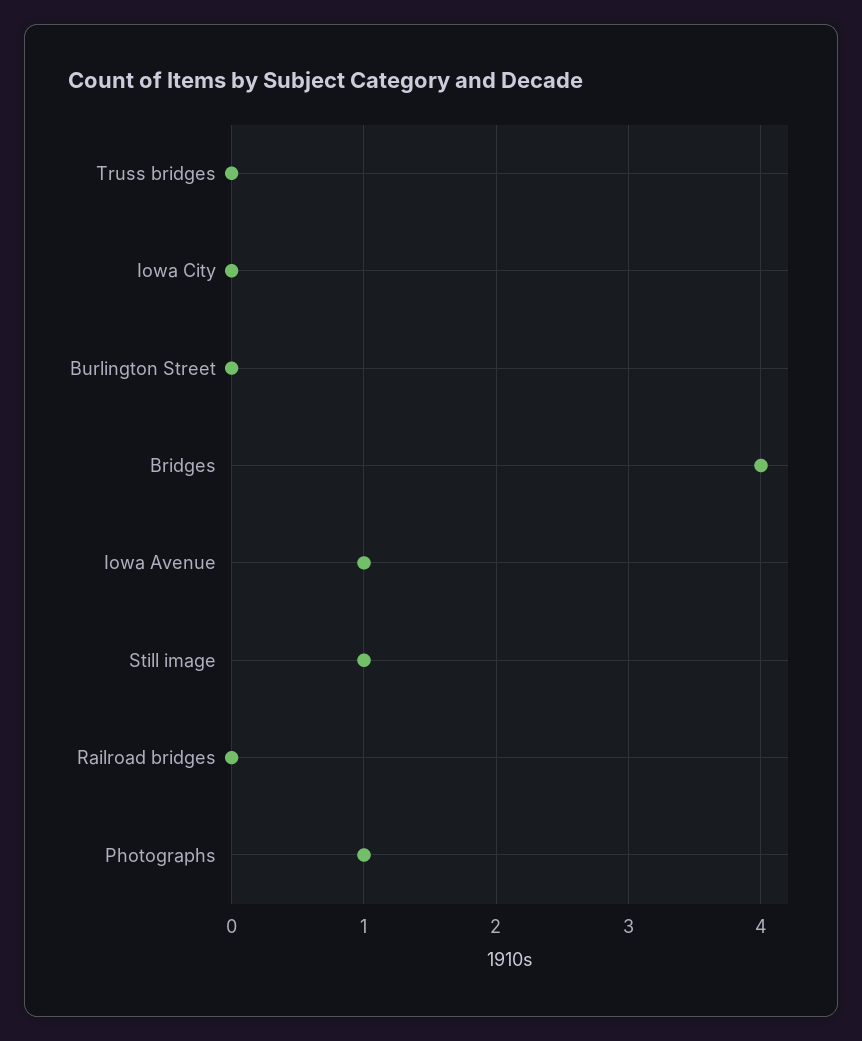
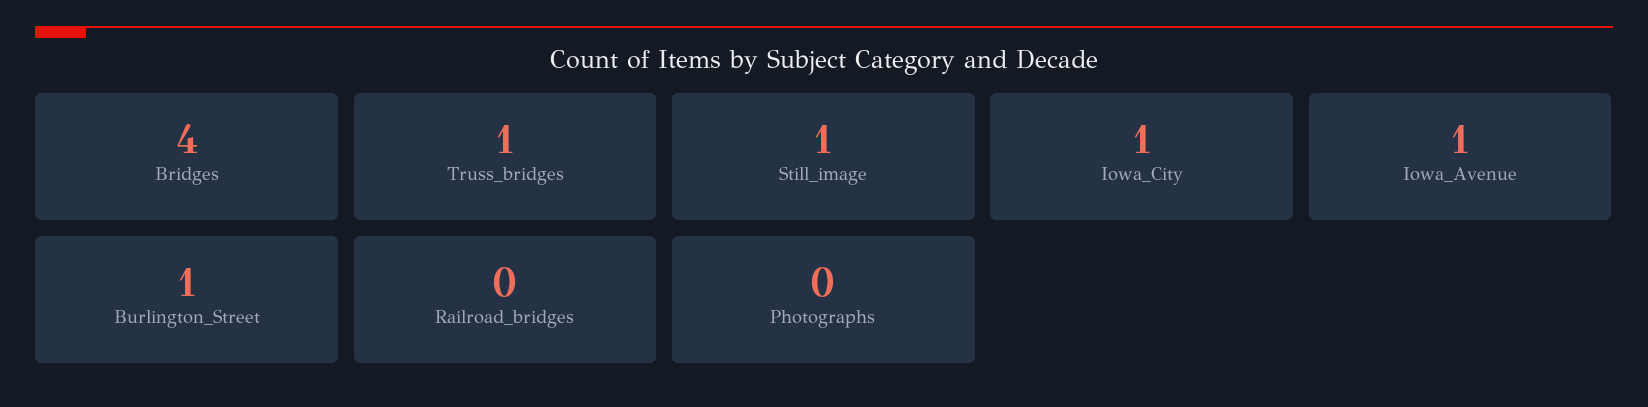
  {
-   "Truss bridges": 0,
+   "Truss bridges": 1,
-   "Iowa City": 0,
+   "Iowa City": 1,
-   "Burlington Street": 0,
+   "Burlington Street": 1,
    "Bridges": 4,
    "Iowa Avenue": 1,
    "Still image": 1,
    "Railroad bridges": 0,
-   "Photographs": 1
+   "Photographs": 0
  }

